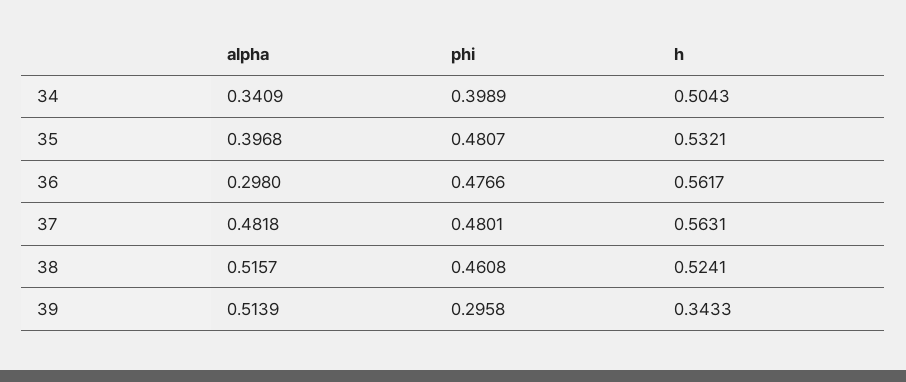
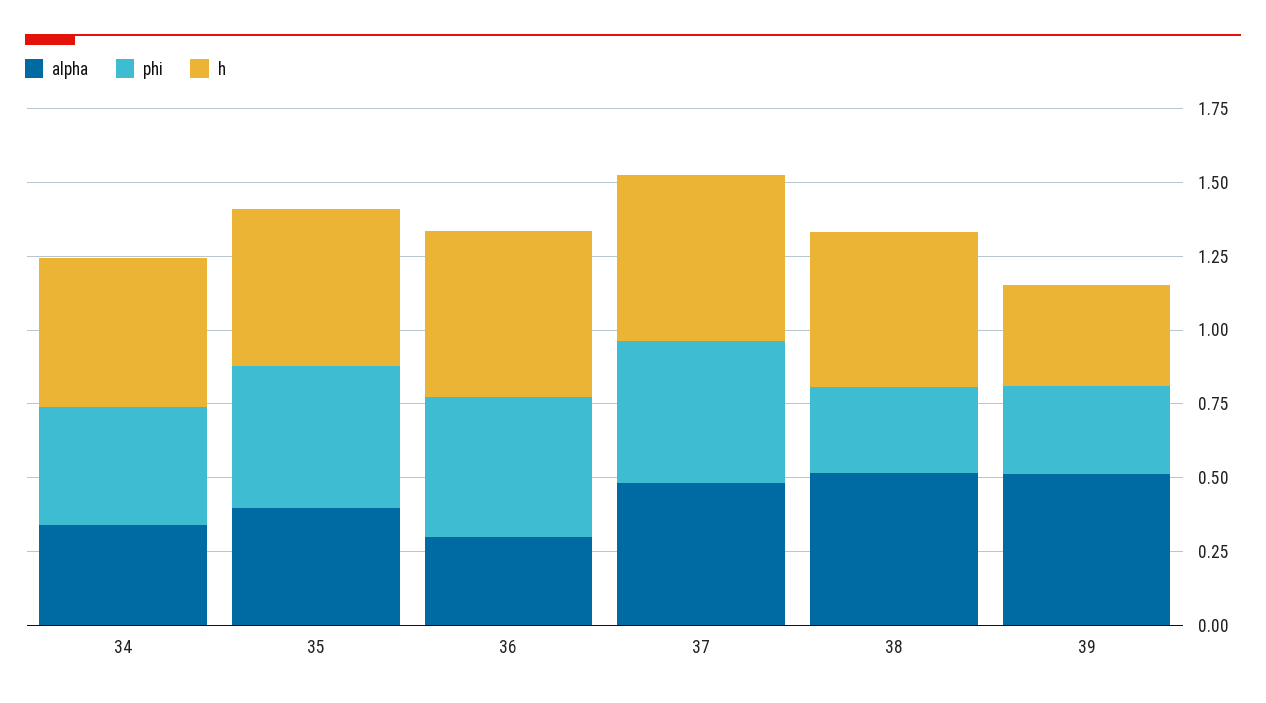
  {
    "alpha": {
      "34": 0.3409,
      "35": 0.3968,
      "36": 0.298,
      "37": 0.4818,
      "38": 0.5157,
      "39": 0.5139
    },
    "phi": {
      "34": 0.3989,
      "35": 0.4807,
      "36": 0.4766,
      "37": 0.4801,
-     "38": 0.4608,
+     "38": 0.3,
      "39": 0.2958
    },
    "h": {
      "34": 0.5043,
      "35": 0.5321,
      "36": 0.5617,
      "37": 0.5631,
      "38": 0.5241,
      "39": 0.3433
    }
  }

